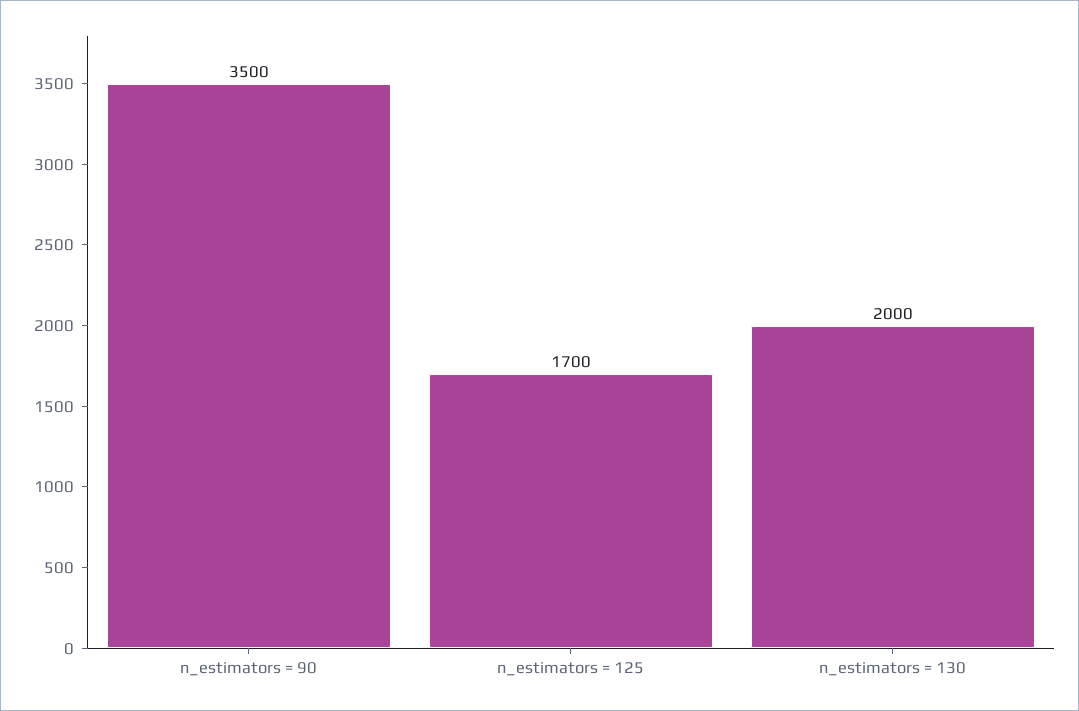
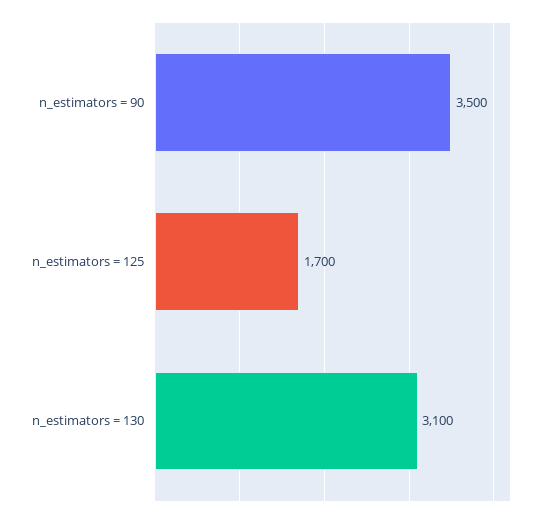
  {
    "n_estimators = 90": 3500,
    "n_estimators = 125": 1700,
-   "n_estimators = 130": 2000
+   "n_estimators = 130": 3100
  }

